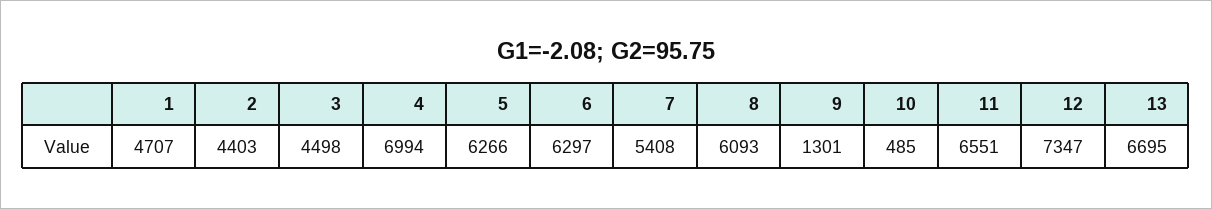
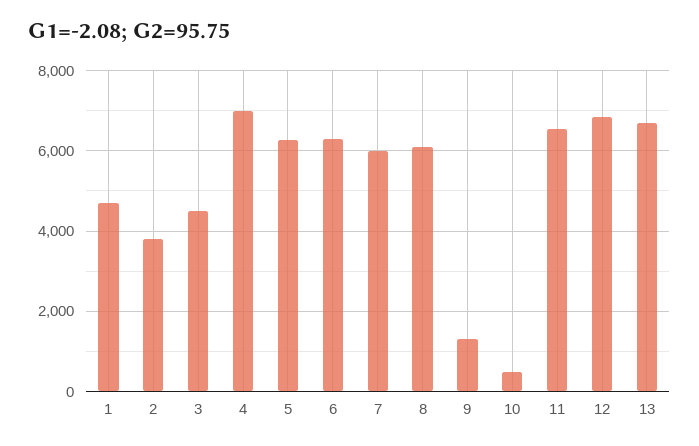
  {
    "1": 4707,
-   "2": 4403,
+   "2": 3800,
    "3": 4498,
    "4": 6994,
    "5": 6266,
    "6": 6297,
-   "7": 5408,
+   "7": 6000,
    "8": 6093,
    "9": 1301,
    "10": 485,
    "11": 6551,
-   "12": 7347,
+   "12": 6800,
    "13": 6695
  }

